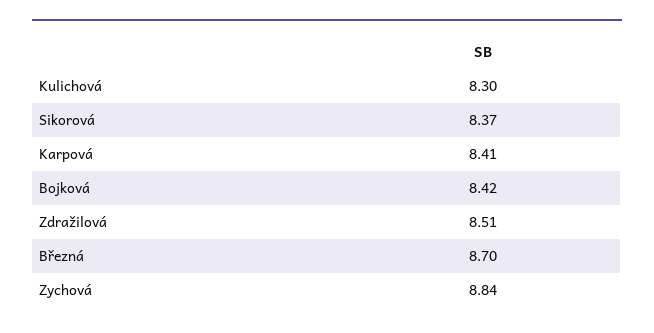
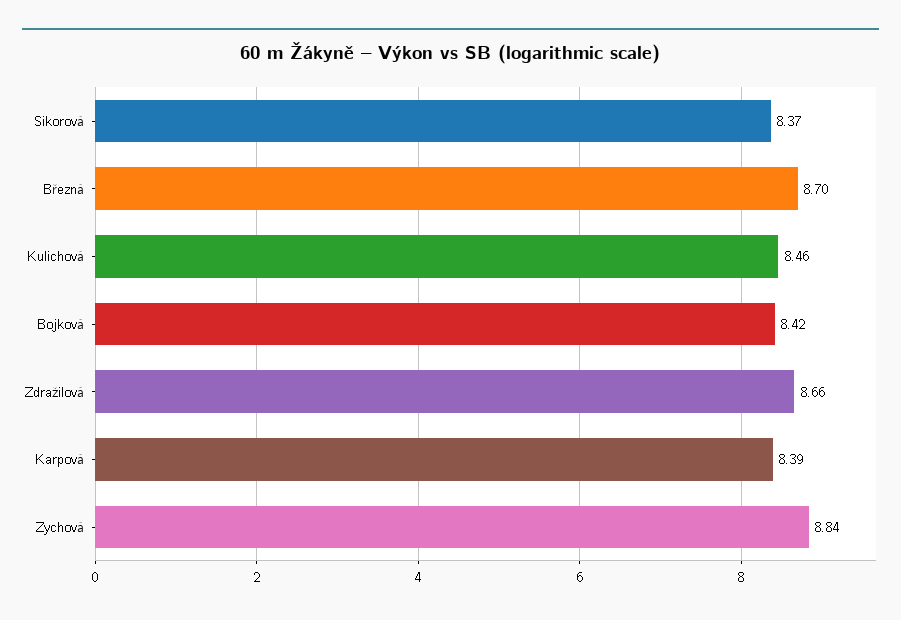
  {
-   "Kulichová": 8.3,
+   "Kulichová": 8.46,
    "Sikorová": 8.37,
-   "Karpová": 8.41,
+   "Karpová": 8.39,
    "Bojková": 8.42,
-   "Zdražilová": 8.51,
+   "Zdražilová": 8.66,
    "Březná": 8.7,
    "Zychová": 8.84
  }

